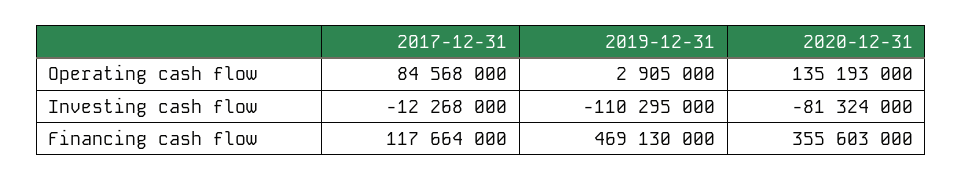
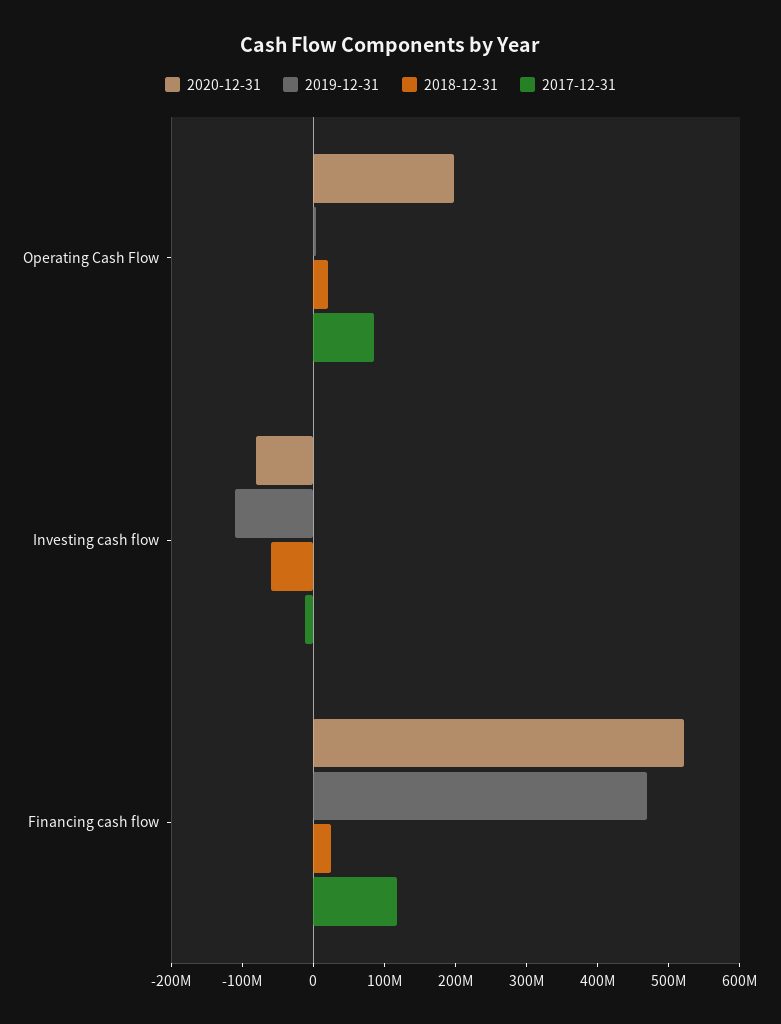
  {
    "2017-12-31": {
      "Operating cash flow": 84568000,
      "Investing cash flow": -12268000,
      "Financing cash flow": 117664000
    },
    "2019-12-31": {
      "Operating cash flow": 2905000,
      "Investing cash flow": -110295000,
      "Financing cash flow": 469130000
    },
    "2020-12-31": {
-     "Operating cash flow": 135193000,
+     "Operating cash flow": 200000000,
      "Investing cash flow": -81324000,
-     "Financing cash flow": 355603000
+     "Financing cash flow": 520000000
-   }
+   },
+   "2018-12-31": {
+     "Operating cash flow": 20000000,
+     "Investing cash flow": -60000000,
+     "Financing cash flow": 20000000
+   }
  }

